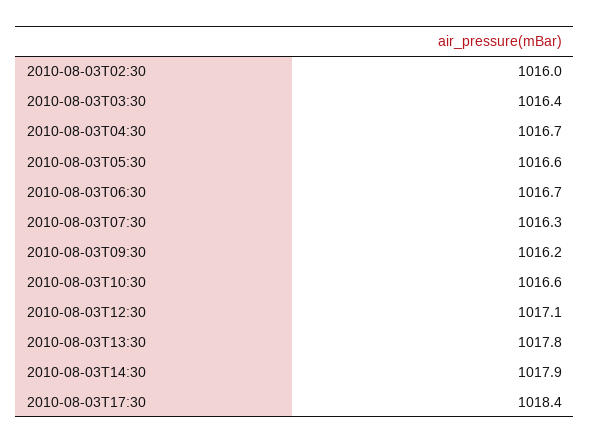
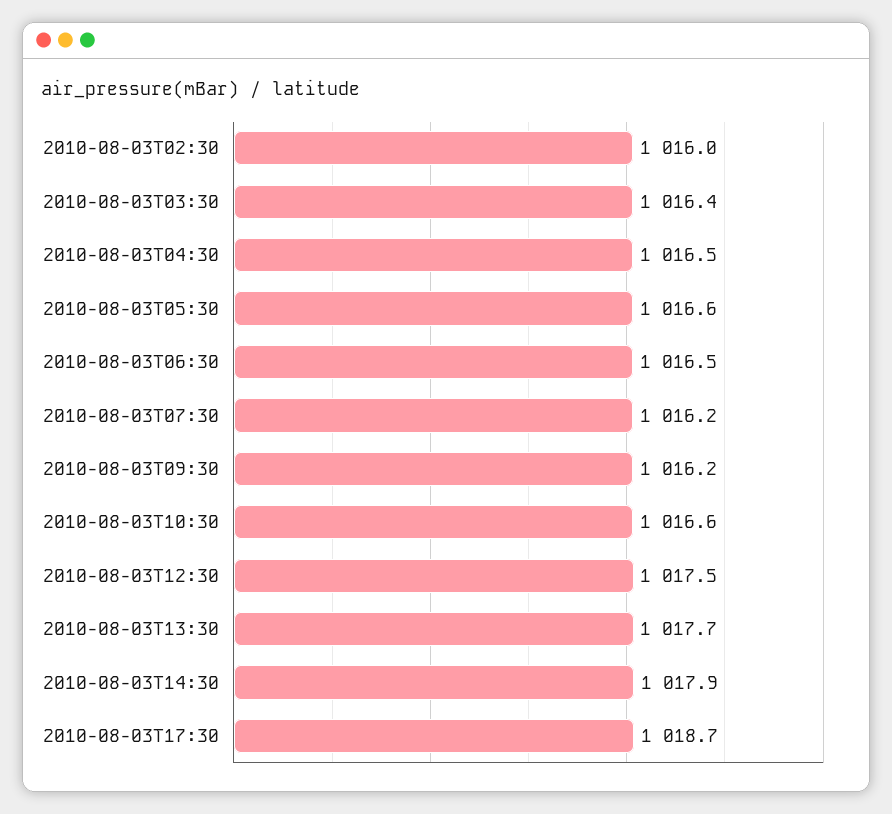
  {
    "2010-08-03T02:30": 1016,
    "2010-08-03T03:30": 1016.4,
-   "2010-08-03T04:30": 1016.7,
+   "2010-08-03T04:30": 1016.5,
    "2010-08-03T05:30": 1016.6,
-   "2010-08-03T06:30": 1016.7,
+   "2010-08-03T06:30": 1016.5,
-   "2010-08-03T07:30": 1016.3,
+   "2010-08-03T07:30": 1016.2,
    "2010-08-03T09:30": 1016.2,
    "2010-08-03T10:30": 1016.6,
-   "2010-08-03T12:30": 1017.1,
+   "2010-08-03T12:30": 1017.5,
-   "2010-08-03T13:30": 1017.8,
+   "2010-08-03T13:30": 1017.7,
    "2010-08-03T14:30": 1017.9,
-   "2010-08-03T17:30": 1018.4
+   "2010-08-03T17:30": 1018.7
  }

